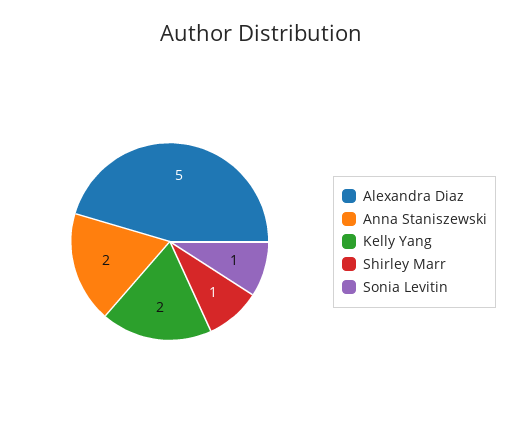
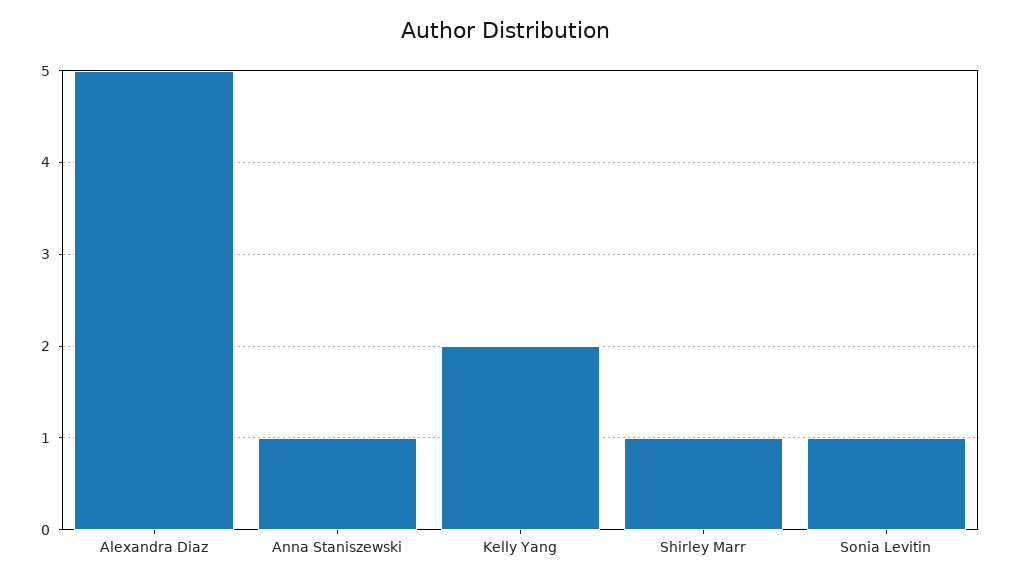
  {
    "Alexandra Diaz": 5,
-   "Anna Staniszewski": 2,
+   "Anna Staniszewski": 1,
    "Kelly Yang": 2,
    "Shirley Marr": 1,
    "Sonia Levitin": 1
  }

